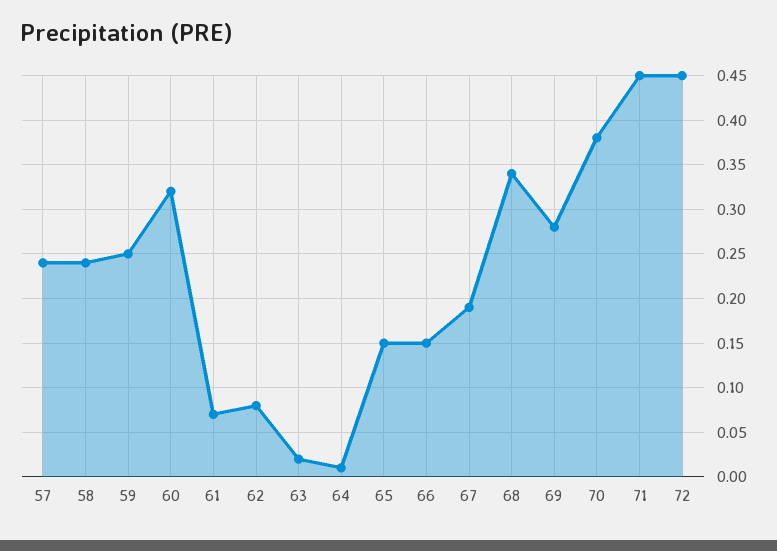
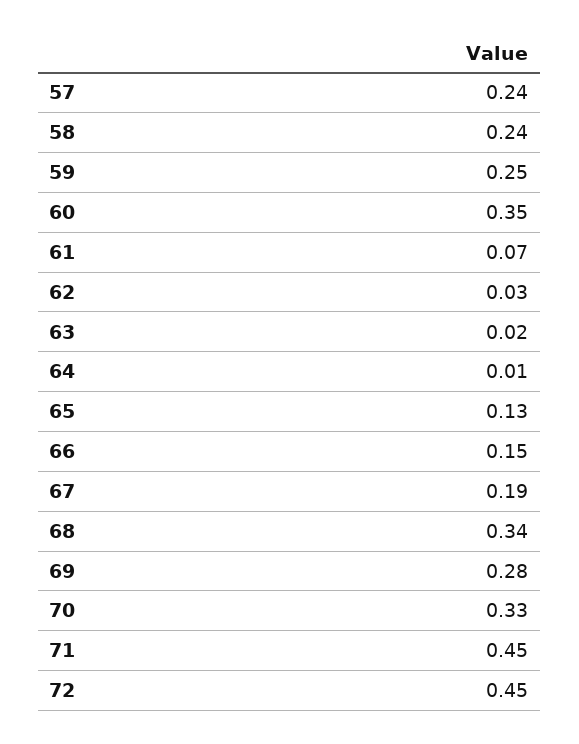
  {
    "57": 0.24,
    "58": 0.24,
    "59": 0.25,
-   "60": 0.32,
+   "60": 0.35,
    "61": 0.07,
-   "62": 0.08,
+   "62": 0.03,
    "63": 0.02,
    "64": 0.01,
-   "65": 0.15,
+   "65": 0.13,
    "66": 0.15,
    "67": 0.19,
    "68": 0.34,
    "69": 0.28,
-   "70": 0.38,
+   "70": 0.33,
    "71": 0.45,
    "72": 0.45
  }

